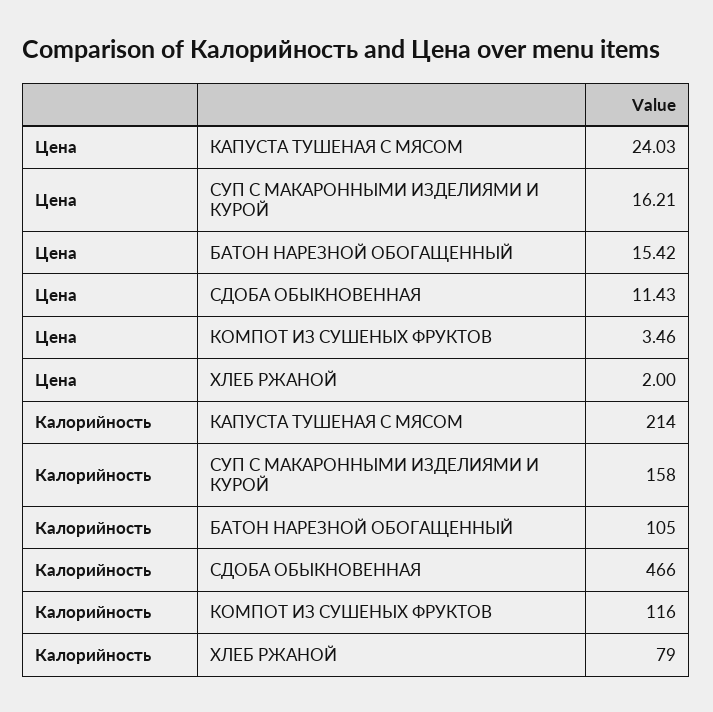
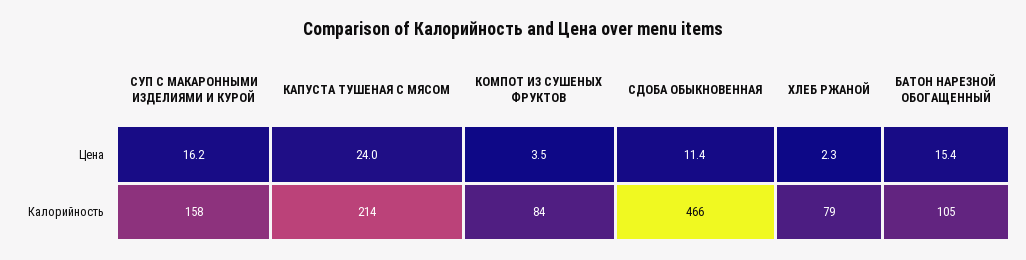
  {
    "Цена": {
      "КАПУСТА ТУШЕНАЯ С МЯСОМ": 24.03,
      "СУП С МАКАРОННЫМИ ИЗДЕЛИЯМИ И КУРОЙ": 16.21,
      "БАТОН НАРЕЗНОЙ ОБОГАЩЕННЫЙ": 15.42,
      "СДОБА ОБЫКНОВЕННАЯ": 11.43,
      "КОМПОТ ИЗ СУШЕНЫХ ФРУКТОВ": 3.46,
-     "ХЛЕБ РЖАНОЙ": 2
+     "ХЛЕБ РЖАНОЙ": 2.3
    },
    "Калорийность": {
      "КАПУСТА ТУШЕНАЯ С МЯСОМ": 214,
      "СУП С МАКАРОННЫМИ ИЗДЕЛИЯМИ И КУРОЙ": 158,
      "БАТОН НАРЕЗНОЙ ОБОГАЩЕННЫЙ": 105,
      "СДОБА ОБЫКНОВЕННАЯ": 466,
-     "КОМПОТ ИЗ СУШЕНЫХ ФРУКТОВ": 116,
+     "КОМПОТ ИЗ СУШЕНЫХ ФРУКТОВ": 84,
      "ХЛЕБ РЖАНОЙ": 79
    }
  }

